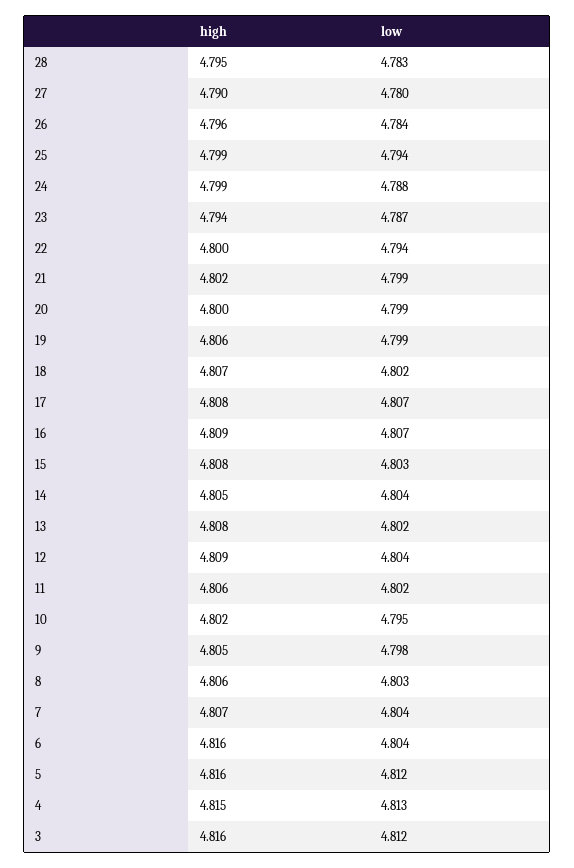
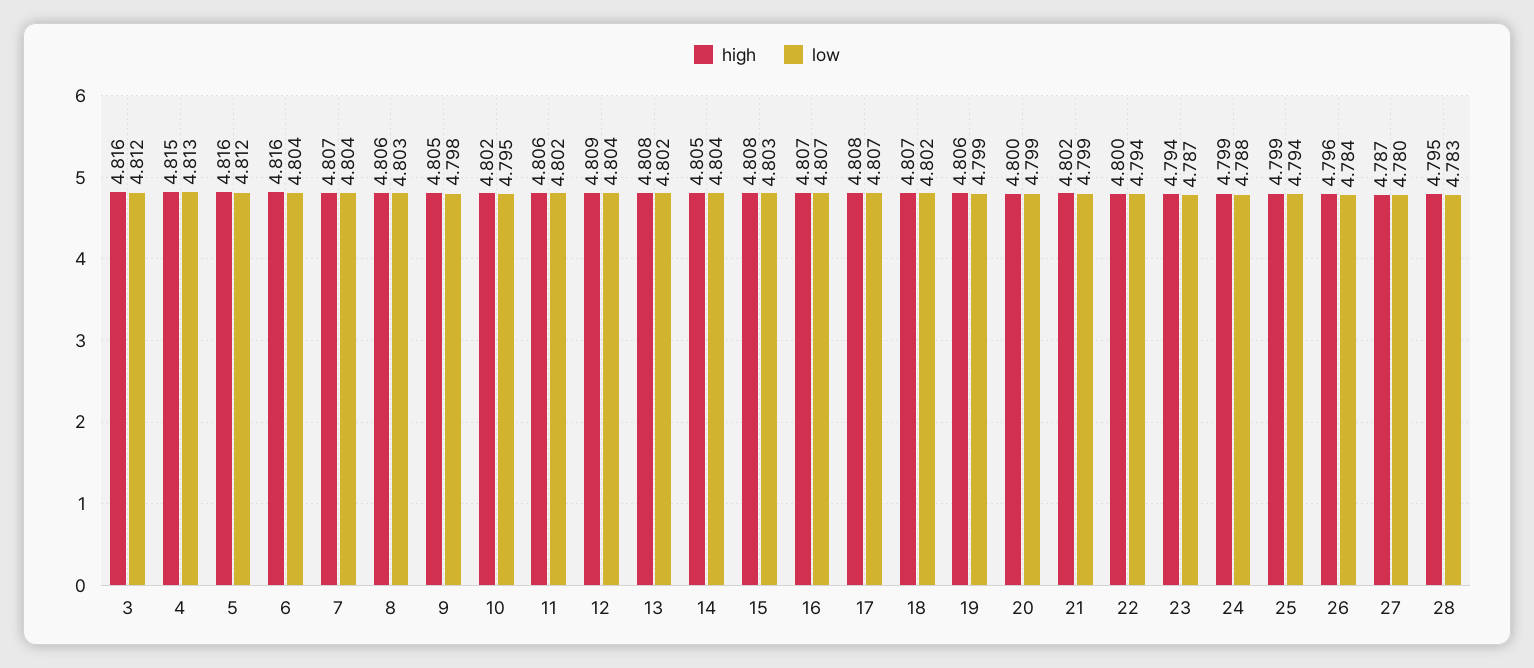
  {
    "high": {
      "28": 4.795,
-     "27": 4.79,
+     "27": 4.787,
      "26": 4.796,
      "25": 4.799,
      "24": 4.799,
      "23": 4.794,
      "22": 4.8,
      "21": 4.802,
      "20": 4.8,
      "19": 4.806,
      "18": 4.807,
      "17": 4.808,
-     "16": 4.809,
+     "16": 4.807,
      "15": 4.808,
      "14": 4.805,
      "13": 4.808,
      "12": 4.809,
      "11": 4.806,
      "10": 4.802,
      "9": 4.805,
      "8": 4.806,
      "7": 4.807,
      "6": 4.816,
      "5": 4.816,
      "4": 4.815,
      "3": 4.816
    },
    "low": {
      "28": 4.783,
      "27": 4.78,
      "26": 4.784,
      "25": 4.794,
      "24": 4.788,
      "23": 4.787,
      "22": 4.794,
      "21": 4.799,
      "20": 4.799,
      "19": 4.799,
      "18": 4.802,
      "17": 4.807,
      "16": 4.807,
      "15": 4.803,
      "14": 4.804,
      "13": 4.802,
      "12": 4.804,
      "11": 4.802,
      "10": 4.795,
      "9": 4.798,
      "8": 4.803,
      "7": 4.804,
      "6": 4.804,
      "5": 4.812,
      "4": 4.813,
      "3": 4.812
    }
  }

